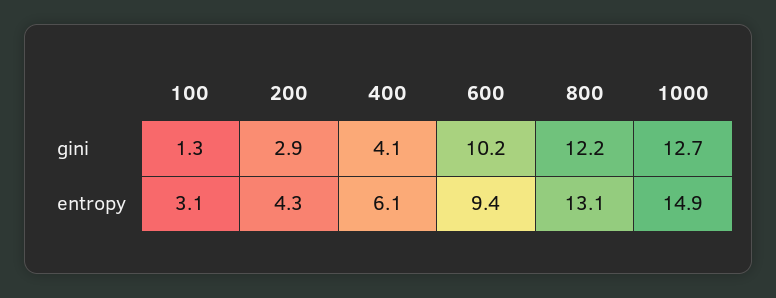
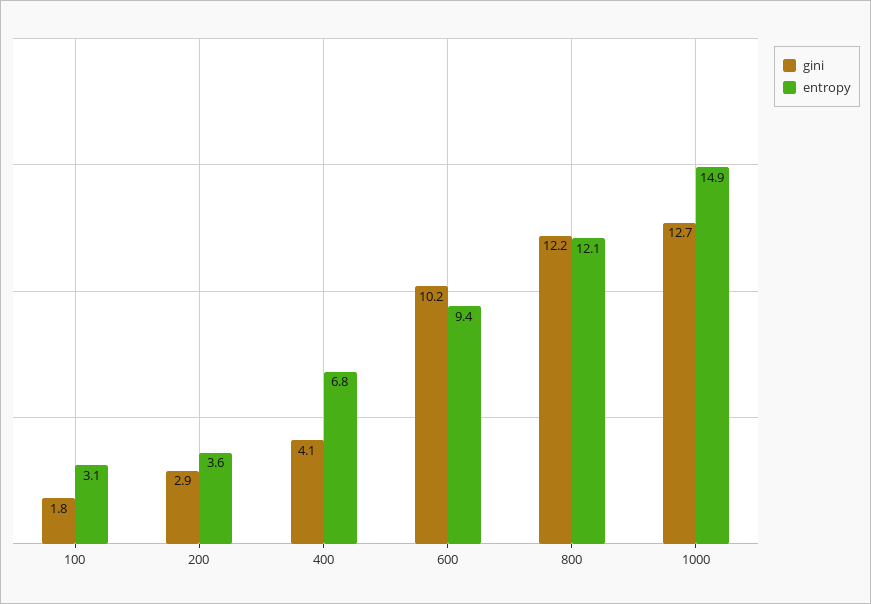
  {
    "gini": {
-     "100": 1.3,
+     "100": 1.8,
      "200": 2.9,
      "400": 4.1,
      "600": 10.2,
      "800": 12.2,
      "1000": 12.7
    },
    "entropy": {
      "100": 3.1,
-     "200": 4.3,
+     "200": 3.6,
-     "400": 6.1,
+     "400": 6.8,
      "600": 9.4,
-     "800": 13.1,
+     "800": 12.1,
      "1000": 14.9
    }
  }

